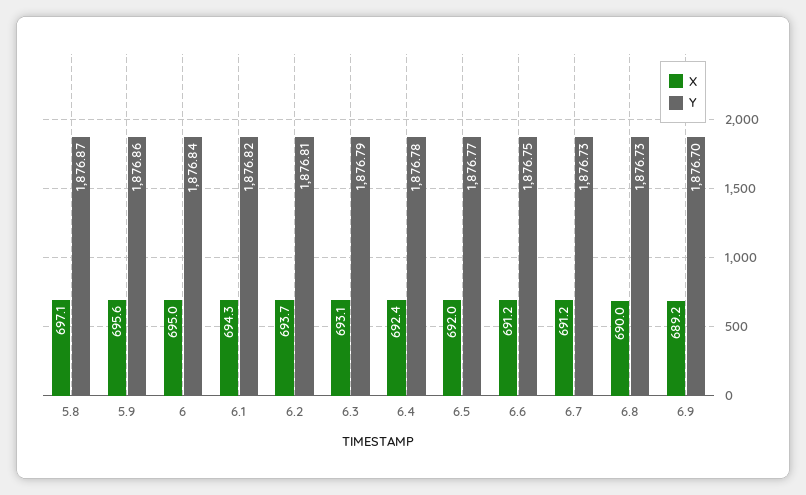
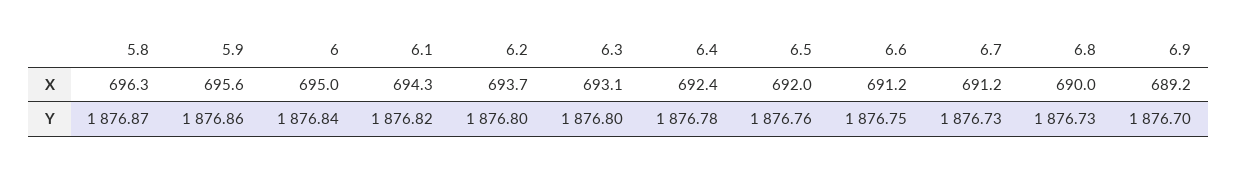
  {
    "X": {
-     "5.8": 697.1,
+     "5.8": 696.3,
      "5.9": 695.6,
      "6": 695,
      "6.1": 694.3,
      "6.2": 693.7,
      "6.3": 693.1,
      "6.4": 692.4,
      "6.5": 692,
      "6.6": 691.2,
      "6.7": 691.2,
      "6.8": 690,
      "6.9": 689.2
    },
    "Y": {
      "5.8": 1876.87,
      "5.9": 1876.86,
      "6": 1876.84,
      "6.1": 1876.82,
-     "6.2": 1876.81,
+     "6.2": 1876.8,
-     "6.3": 1876.79,
+     "6.3": 1876.8,
      "6.4": 1876.78,
-     "6.5": 1876.77,
+     "6.5": 1876.76,
      "6.6": 1876.75,
      "6.7": 1876.73,
      "6.8": 1876.73,
      "6.9": 1876.7
    }
  }

